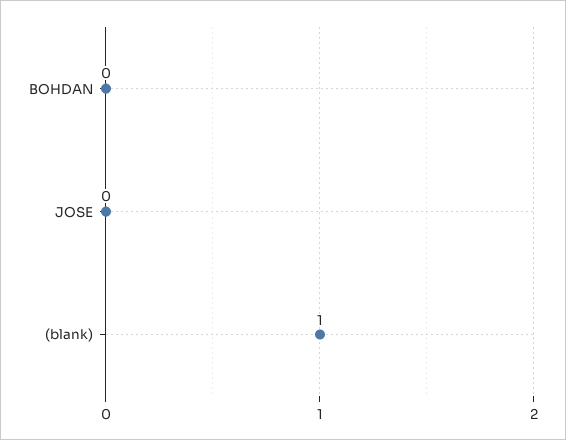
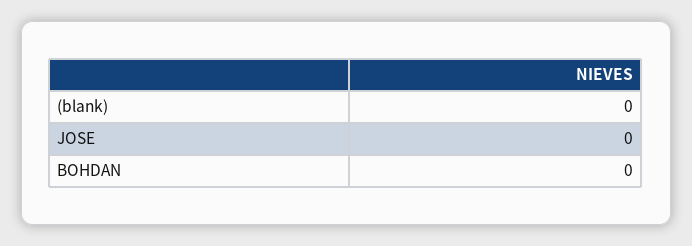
  {
    "BOHDAN": 0,
    "JOSE": 0,
-   "(blank)": 1
+   "(blank)": 0
  }

